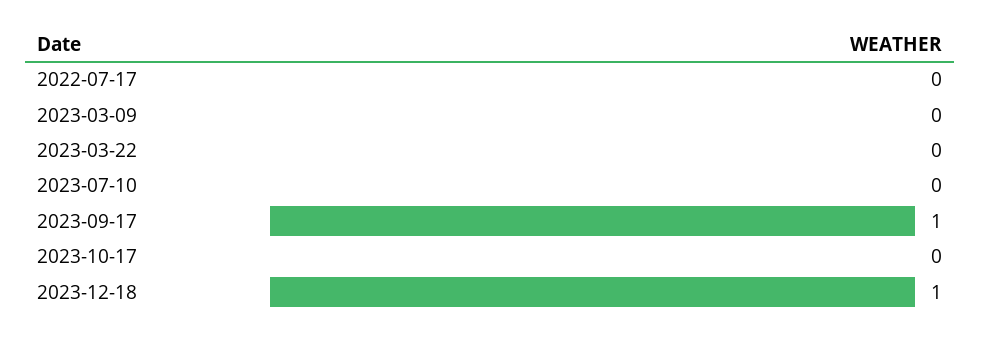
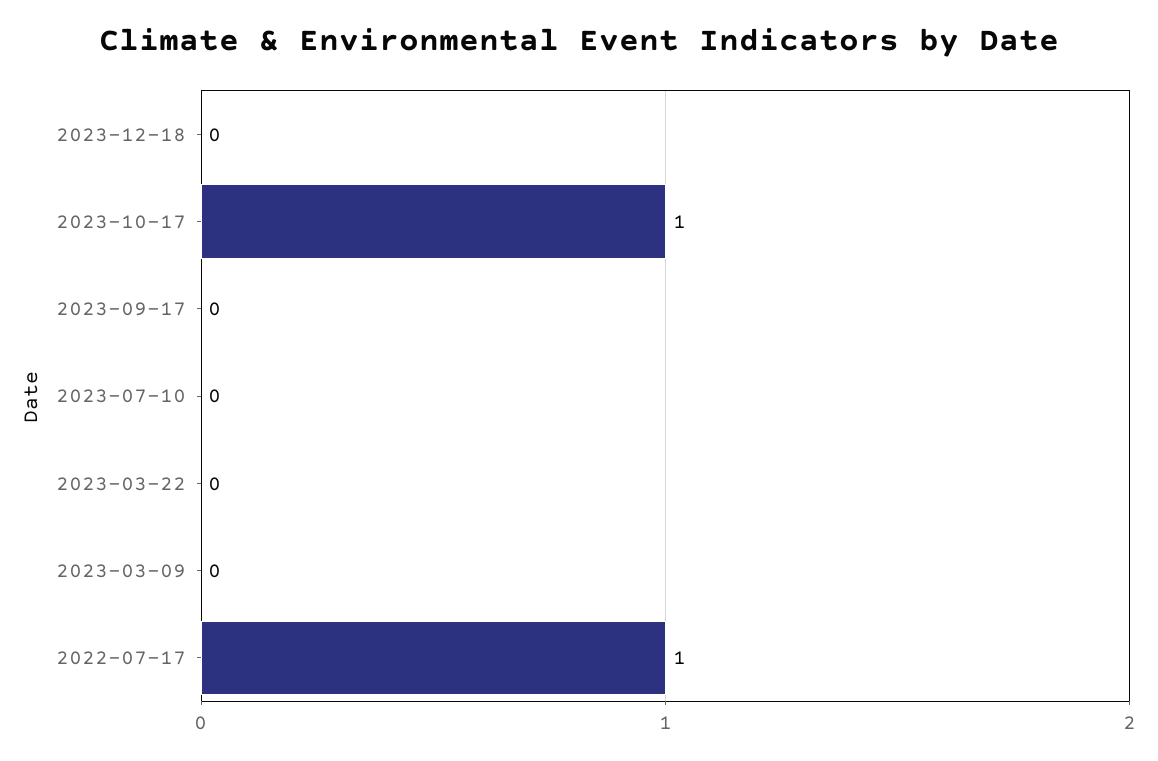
  {
-   "2022-07-17": 0,
+   "2022-07-17": 1,
    "2023-03-09": 0,
    "2023-03-22": 0,
    "2023-07-10": 0,
-   "2023-09-17": 1,
+   "2023-09-17": 0,
-   "2023-10-17": 0,
+   "2023-10-17": 1,
-   "2023-12-18": 1
+   "2023-12-18": 0
  }

